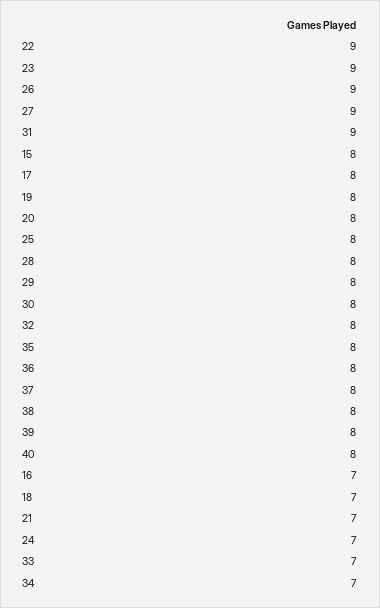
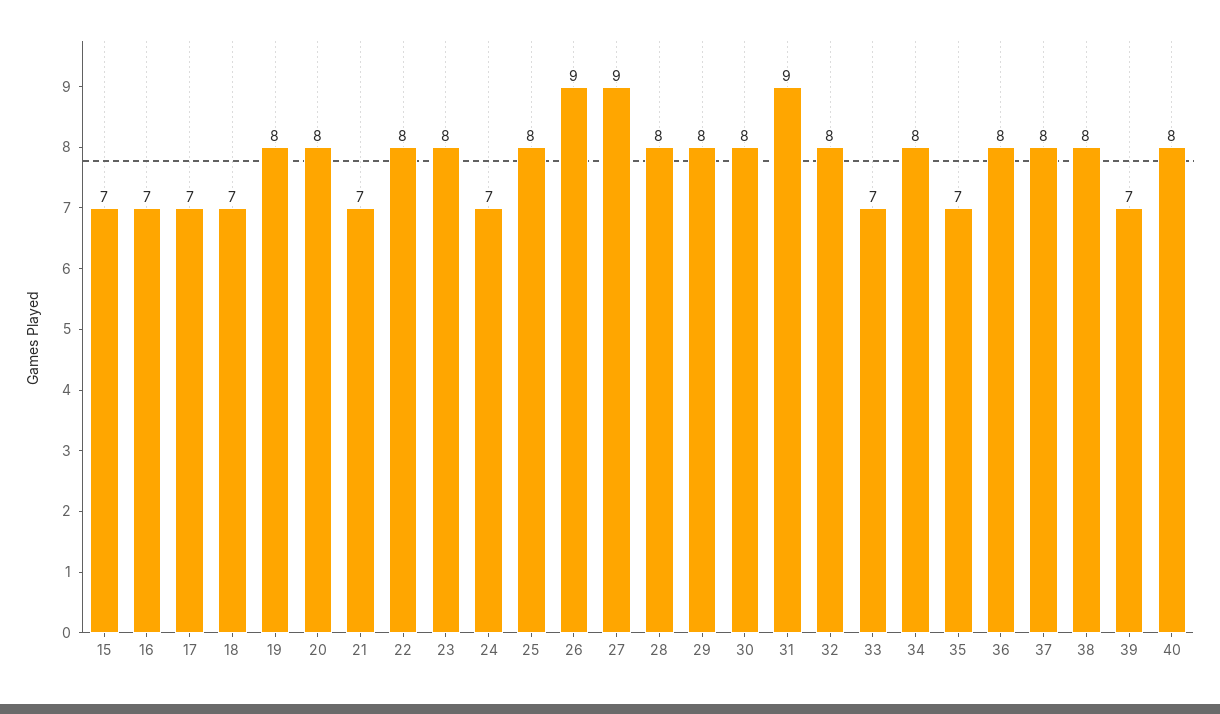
  {
-   "22": 9,
+   "22": 8,
-   "23": 9,
+   "23": 8,
    "26": 9,
    "27": 9,
    "31": 9,
-   "15": 8,
+   "15": 7,
-   "17": 8,
+   "17": 7,
    "19": 8,
    "20": 8,
    "25": 8,
    "28": 8,
    "29": 8,
    "30": 8,
    "32": 8,
-   "35": 8,
+   "35": 7,
    "36": 8,
    "37": 8,
    "38": 8,
-   "39": 8,
+   "39": 7,
    "40": 8,
    "16": 7,
    "18": 7,
    "21": 7,
    "24": 7,
    "33": 7,
-   "34": 7
+   "34": 8
  }

